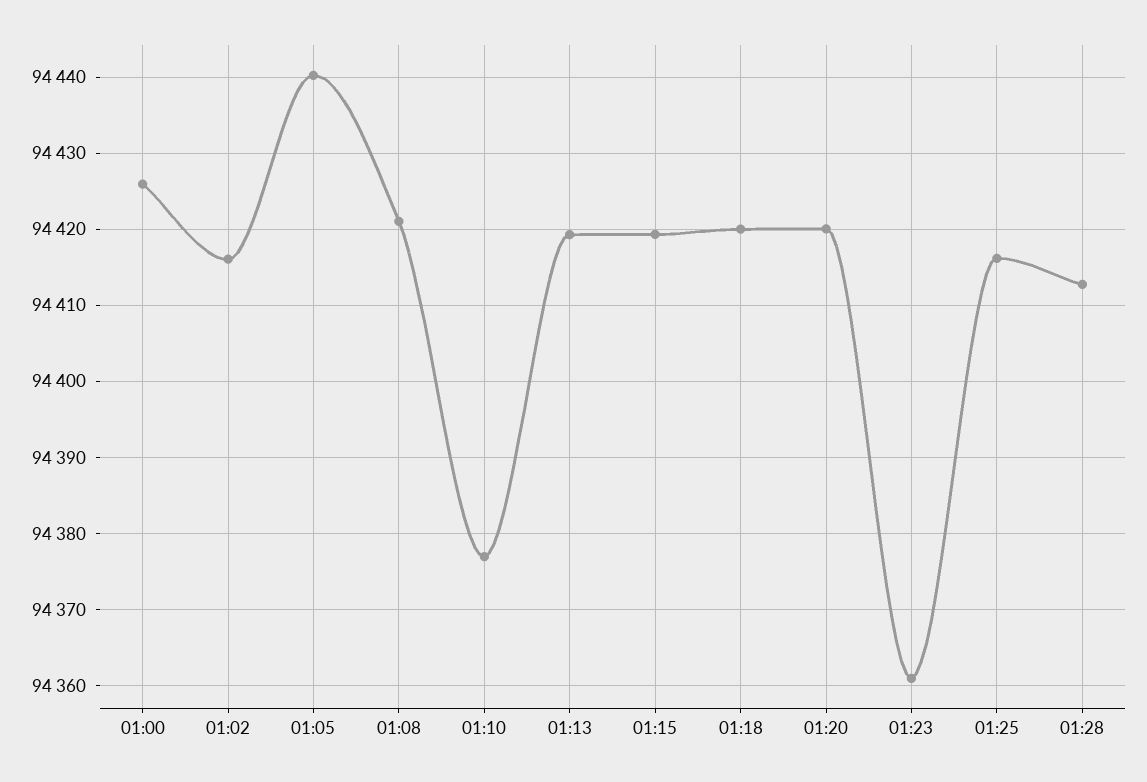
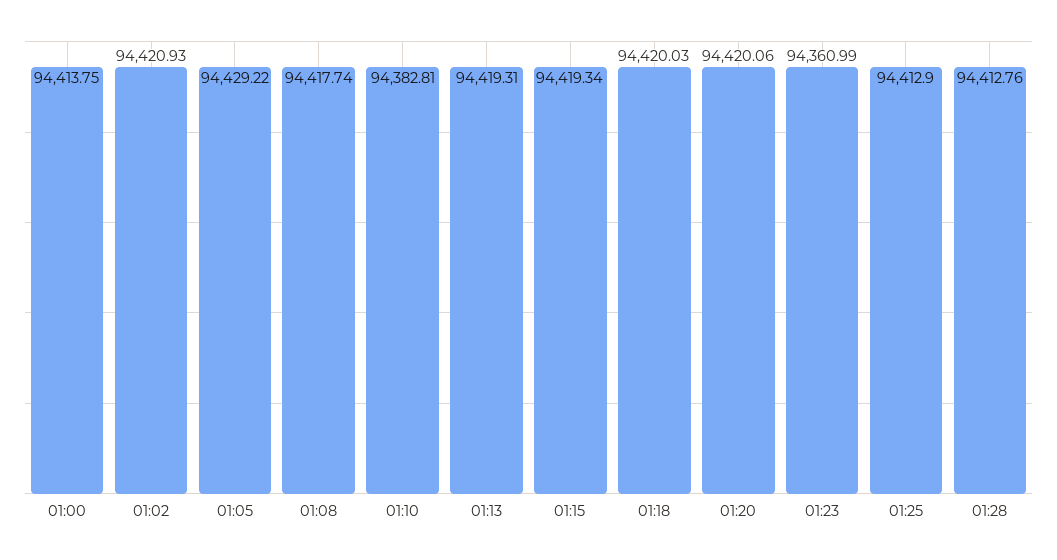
  {
-   "01:00": 94426,
+   "01:00": 94413.75,
-   "01:02": 94416,
+   "01:02": 94420.93,
-   "01:05": 94440,
+   "01:05": 94429.22,
-   "01:08": 94421,
+   "01:08": 94417.74,
-   "01:10": 94377,
+   "01:10": 94382.81,
    "01:13": 94419.31,
    "01:15": 94419.34,
    "01:18": 94420.03,
    "01:20": 94420.06,
    "01:23": 94360.99,
-   "01:25": 94416,
+   "01:25": 94412.9,
    "01:28": 94412.76
  }

